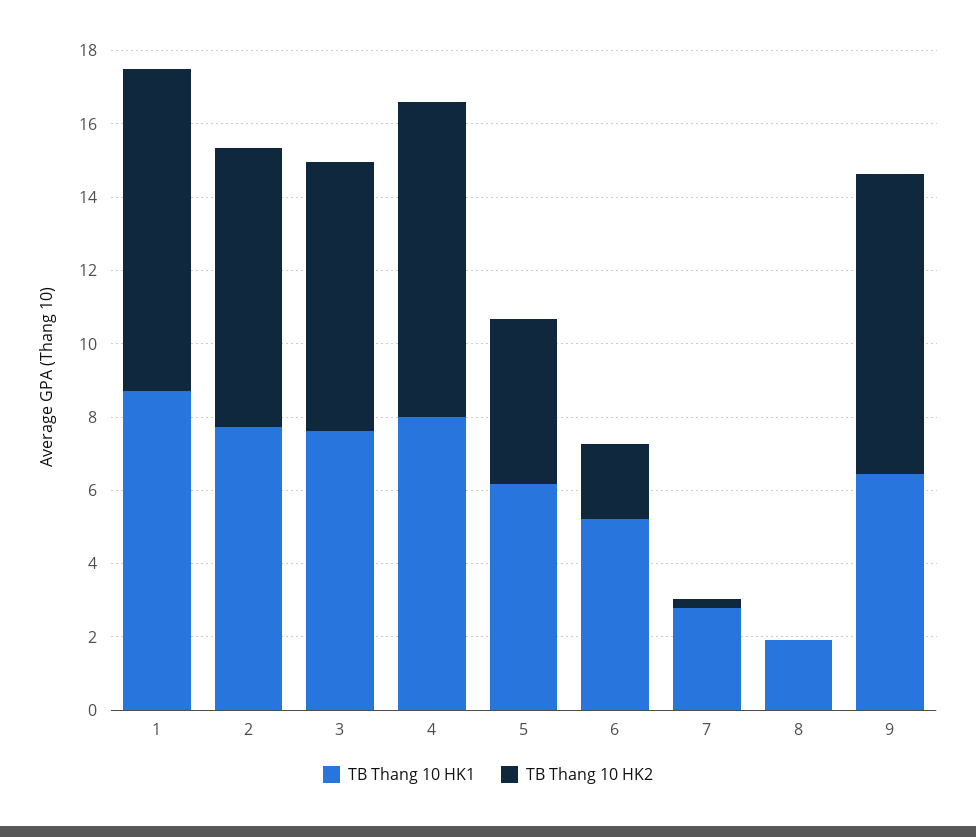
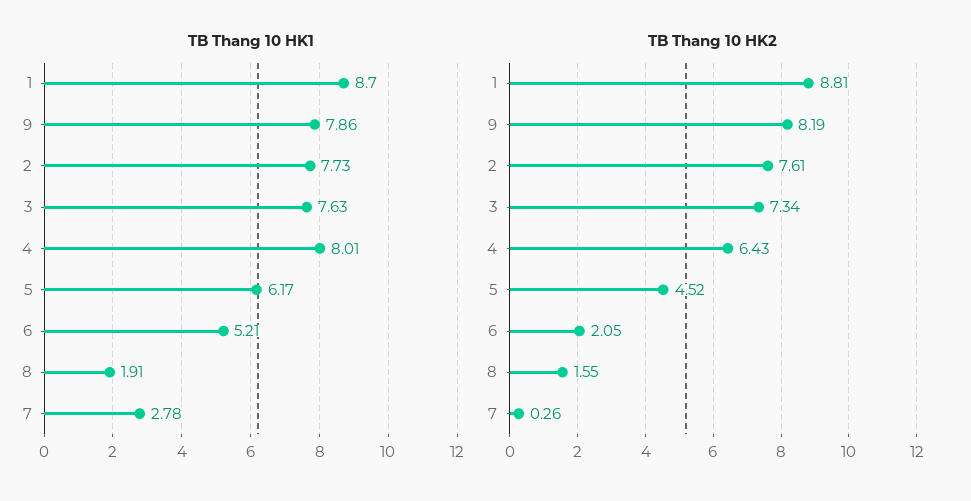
  {
    "TB Thang 10 HK1": {
      "1": 8.7,
      "2": 7.73,
      "3": 7.63,
      "4": 8.01,
      "5": 6.17,
      "6": 5.21,
      "7": 2.78,
      "8": 1.91,
-     "9": 6.5
+     "9": 7.86
    },
    "TB Thang 10 HK2": {
      "1": 8.81,
      "2": 7.61,
      "3": 7.34,
-     "4": 8.5,
+     "4": 6.43,
      "5": 4.52,
      "6": 2.05,
      "7": 0.26,
-     "8": 0,
+     "8": 1.55,
      "9": 8.19
    }
  }

